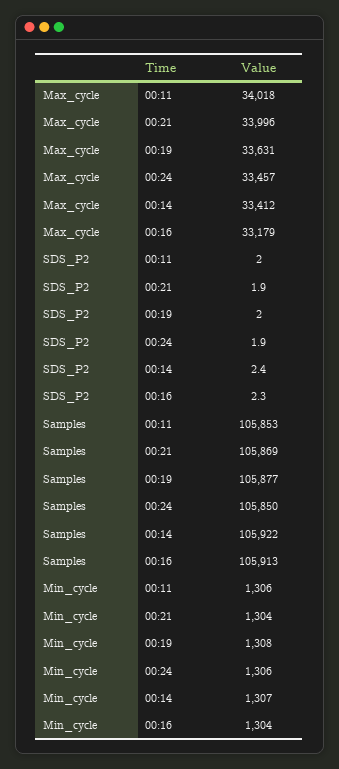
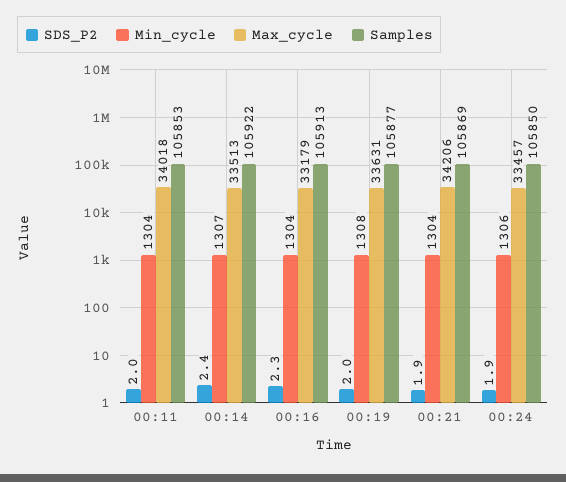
  {
    "Max_cycle": {
      "00:11": 34018,
-     "00:21": 33996,
+     "00:21": 34206,
      "00:19": 33631,
      "00:24": 33457,
-     "00:14": 33412,
+     "00:14": 33513,
      "00:16": 33179
    },
    "SDS_P2": {
      "00:11": 2,
      "00:21": 1.9,
      "00:19": 2,
      "00:24": 1.9,
      "00:14": 2.4,
      "00:16": 2.3
    },
    "Samples": {
      "00:11": 105853,
      "00:21": 105869,
      "00:19": 105877,
      "00:24": 105850,
      "00:14": 105922,
      "00:16": 105913
    },
    "Min_cycle": {
-     "00:11": 1306,
+     "00:11": 1304,
      "00:21": 1304,
      "00:19": 1308,
      "00:24": 1306,
      "00:14": 1307,
      "00:16": 1304
    }
  }

